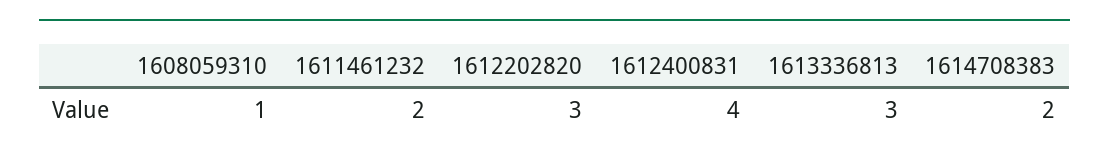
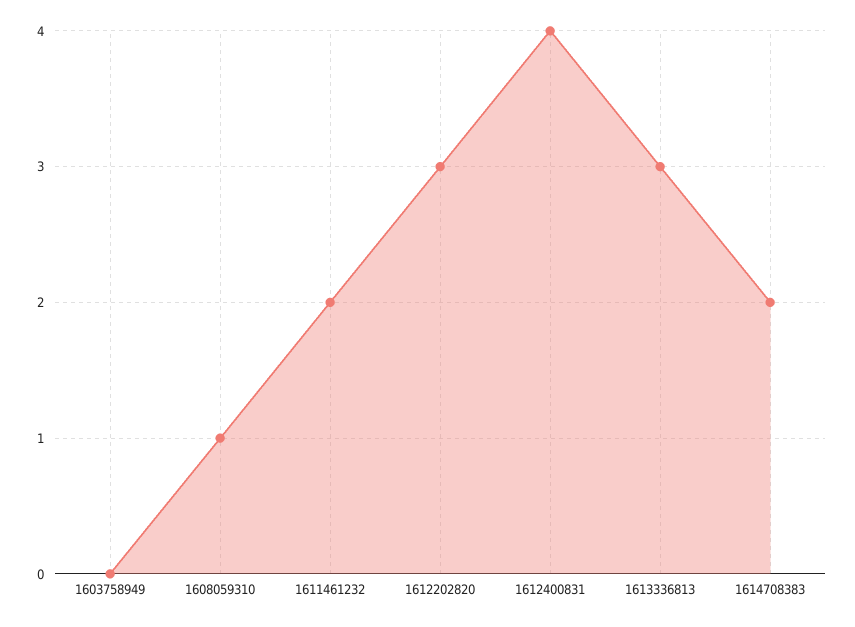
  {
    "1608059310": 1,
    "1611461232": 2,
    "1612202820": 3,
    "1612400831": 4,
    "1613336813": 3,
-   "1614708383": 2
+   "1614708383": 2,
+   "1603758949": 0
  }

